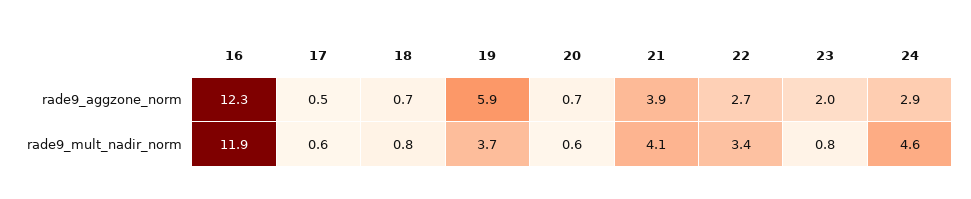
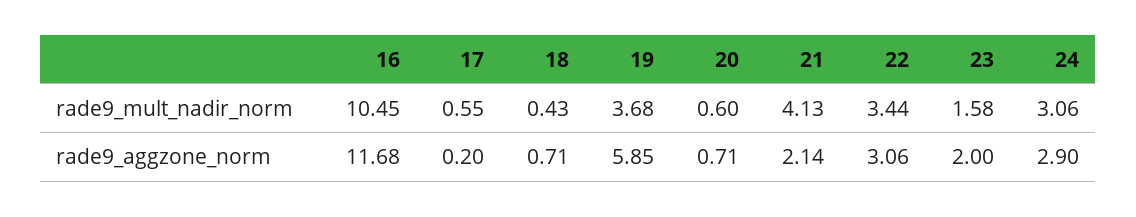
  {
    "16": {
-     "rade9_aggzone_norm": 12.3,
+     "rade9_aggzone_norm": 11.68,
-     "rade9_mult_nadir_norm": 11.9
+     "rade9_mult_nadir_norm": 10.45
    },
    "17": {
-     "rade9_aggzone_norm": 0.5,
+     "rade9_aggzone_norm": 0.2,
      "rade9_mult_nadir_norm": 0.55
    },
    "18": {
      "rade9_aggzone_norm": 0.71,
-     "rade9_mult_nadir_norm": 0.8
+     "rade9_mult_nadir_norm": 0.43
    },
    "19": {
      "rade9_aggzone_norm": 5.85,
      "rade9_mult_nadir_norm": 3.68
    },
    "20": {
      "rade9_aggzone_norm": 0.71,
      "rade9_mult_nadir_norm": 0.6
    },
    "21": {
-     "rade9_aggzone_norm": 3.9,
+     "rade9_aggzone_norm": 2.14,
      "rade9_mult_nadir_norm": 4.13
    },
    "22": {
-     "rade9_aggzone_norm": 2.7,
+     "rade9_aggzone_norm": 3.06,
      "rade9_mult_nadir_norm": 3.44
    },
    "23": {
      "rade9_aggzone_norm": 2,
-     "rade9_mult_nadir_norm": 0.8
+     "rade9_mult_nadir_norm": 1.58
    },
    "24": {
      "rade9_aggzone_norm": 2.9,
-     "rade9_mult_nadir_norm": 4.6
+     "rade9_mult_nadir_norm": 3.06
    }
  }

